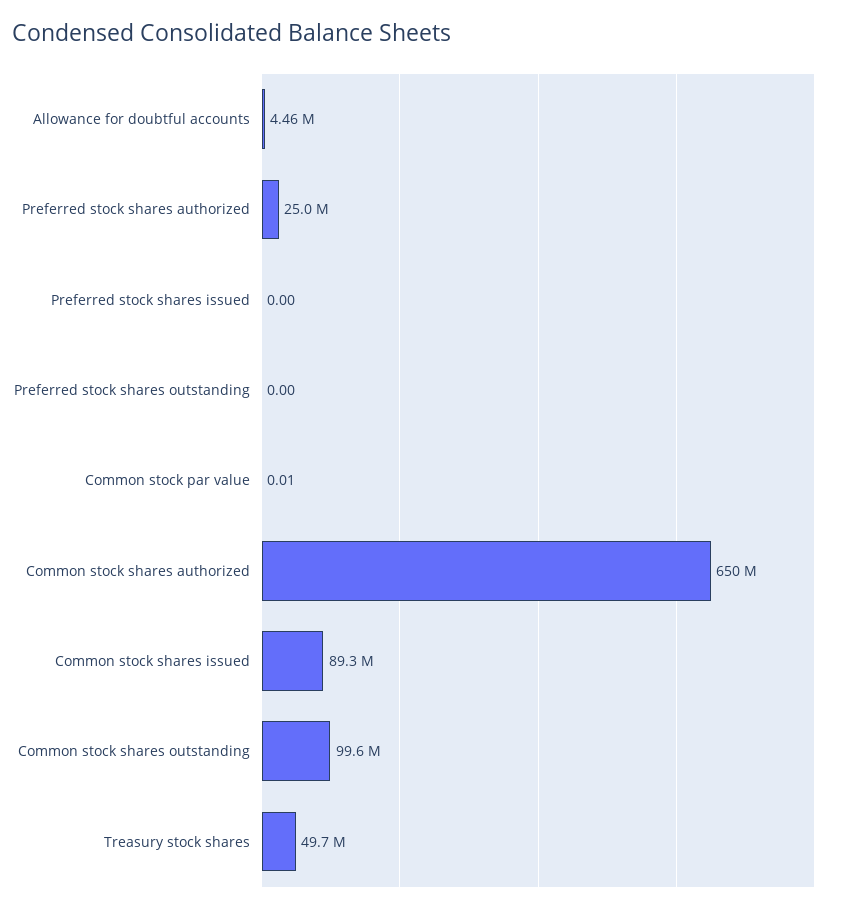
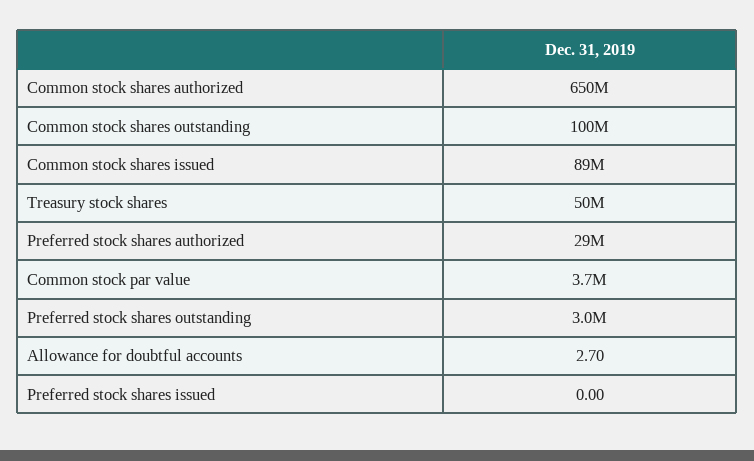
  {
-   "Allowance for doubtful accounts": 4460000,
+   "Allowance for doubtful accounts": 2.7,
-   "Preferred stock shares authorized": 25000000,
+   "Preferred stock shares authorized": 29000000,
    "Preferred stock shares issued": 0,
-   "Preferred stock shares outstanding": 0,
+   "Preferred stock shares outstanding": 3000000,
-   "Common stock par value": 0.01,
+   "Common stock par value": 3700000,
    "Common stock shares authorized": 650000000,
    "Common stock shares issued": 89300000,
    "Common stock shares outstanding": 99600000,
    "Treasury stock shares": 49700000
  }

